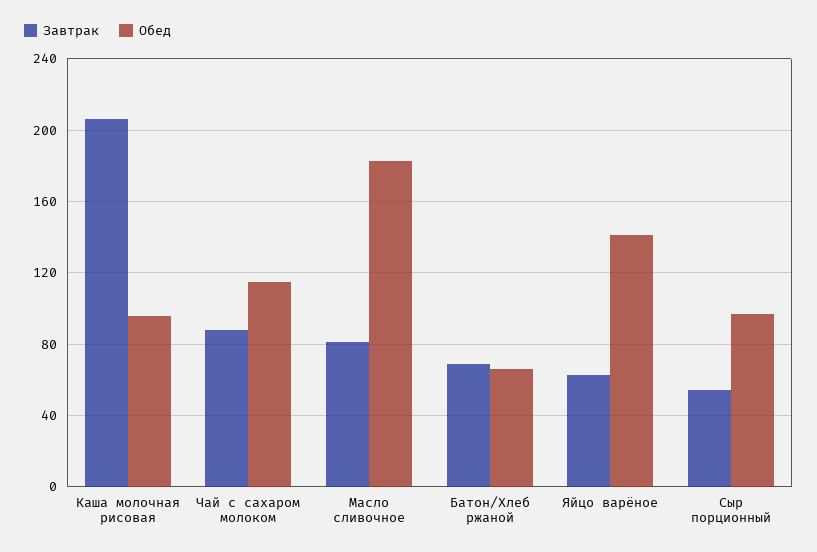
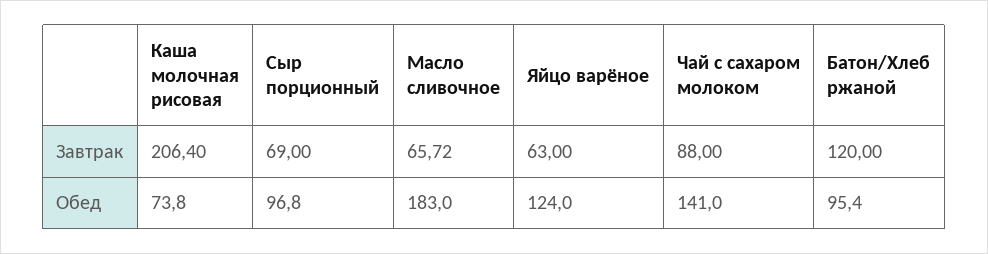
  {
    "Завтрак": {
      "Каша молочная рисовая": 206.4,
      "Чай с сахаром молоком": 88,
-     "Масло сливочное": 80,
+     "Масло сливочное": 65.72,
-     "Батон/Хлеб ржаной": 70,
+     "Батон/Хлеб ржаной": 120,
      "Яйцо варёное": 63,
-     "Сыр порционный": 55
+     "Сыр порционный": 69
    },
    "Обед": {
-     "Каша молочная рисовая": 95,
+     "Каша молочная рисовая": 73.8,
-     "Чай с сахаром молоком": 115,
+     "Чай с сахаром молоком": 141,
      "Масло сливочное": 183,
-     "Батон/Хлеб ржаной": 65,
+     "Батон/Хлеб ржаной": 95.4,
-     "Яйцо варёное": 140,
+     "Яйцо варёное": 124,
      "Сыр порционный": 96.8
    }
  }

